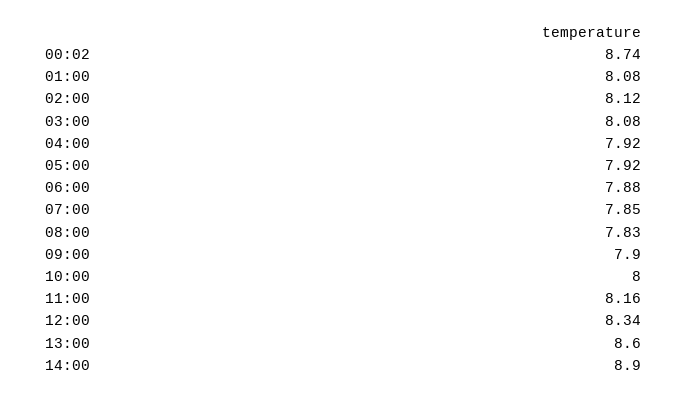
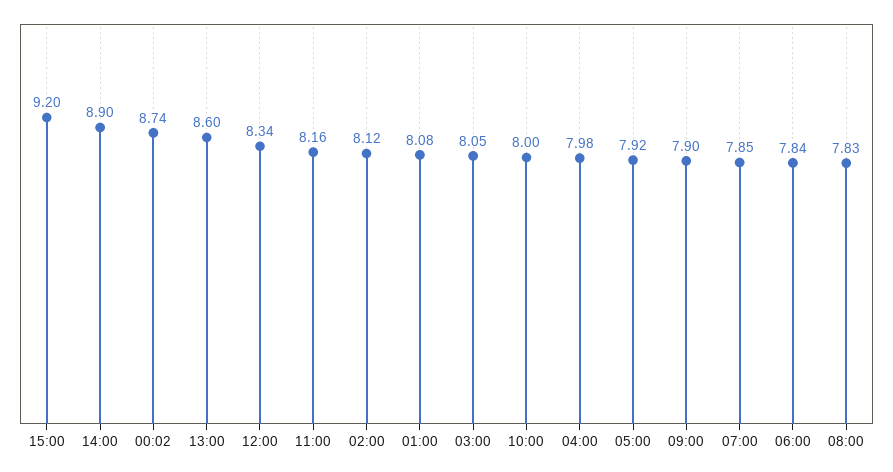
  {
    "00:02": 8.74,
    "01:00": 8.08,
    "02:00": 8.12,
-   "03:00": 8.08,
+   "03:00": 8.05,
-   "04:00": 7.92,
+   "04:00": 7.98,
    "05:00": 7.92,
-   "06:00": 7.88,
+   "06:00": 7.84,
    "07:00": 7.85,
    "08:00": 7.83,
    "09:00": 7.9,
    "10:00": 8,
    "11:00": 8.16,
    "12:00": 8.34,
    "13:00": 8.6,
-   "14:00": 8.9
+   "14:00": 8.9,
+   "15:00": 9.2
  }

